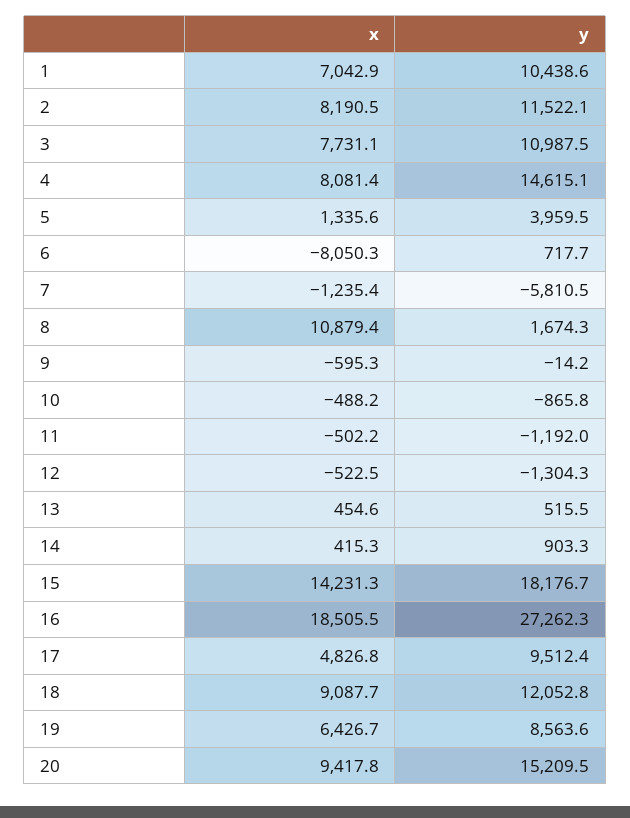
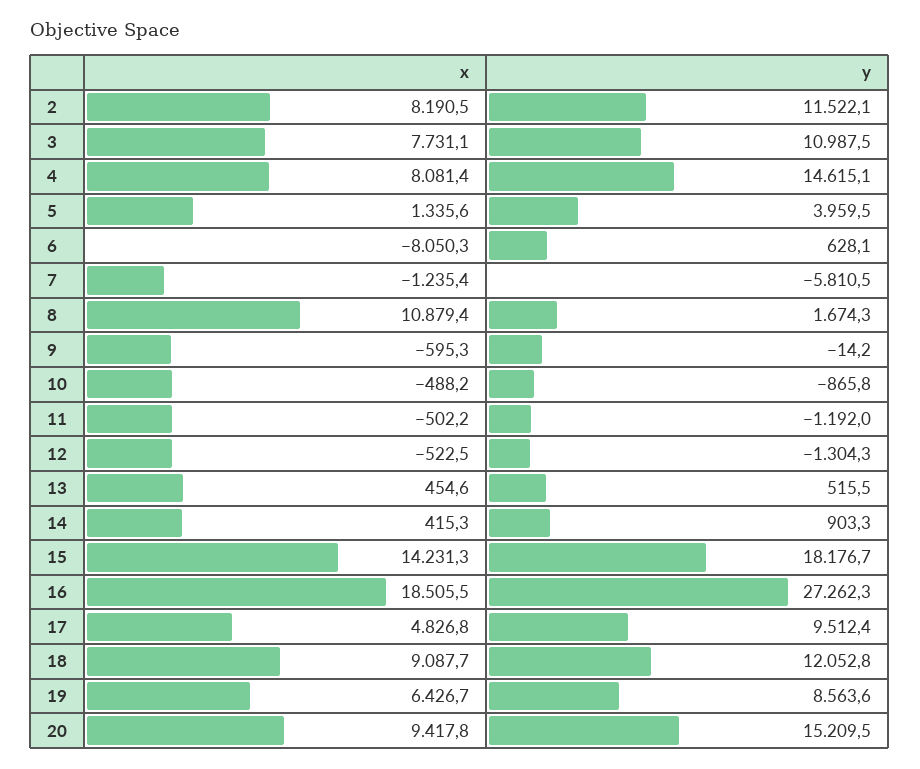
  {
    "x": {
-     "1": 7042.9,
      "2": 8190.5,
      "3": 7731.1,
      "4": 8081.4,
      "5": 1335.6,
      "6": -8050.3,
      "7": -1235.4,
      "8": 10879.4,
      "9": -595.3,
      "10": -488.2,
      "11": -502.2,
      "12": -522.5,
      "13": 454.6,
      "14": 415.3,
      "15": 14231.3,
      "16": 18505.5,
      "17": 4826.8,
      "18": 9087.7,
      "19": 6426.7,
      "20": 9417.8
    },
    "y": {
-     "1": 10438.6,
      "2": 11522.1,
      "3": 10987.5,
      "4": 14615.1,
      "5": 3959.5,
-     "6": 717.7,
+     "6": 628.1,
      "7": -5810.5,
      "8": 1674.3,
      "9": -14.2,
      "10": -865.8,
      "11": -1192,
      "12": -1304.3,
      "13": 515.5,
      "14": 903.3,
      "15": 18176.7,
      "16": 27262.3,
      "17": 9512.4,
      "18": 12052.8,
      "19": 8563.6,
      "20": 15209.5
    }
  }

